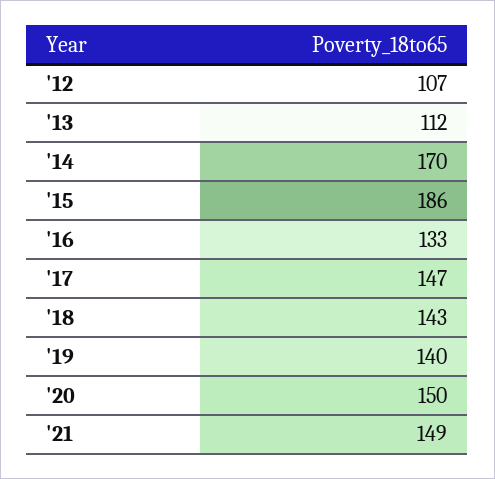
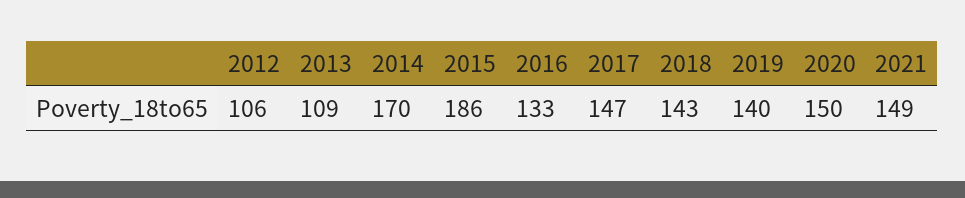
  {
-   "'12": 107,
+   "'12": 106,
-   "'13": 112,
+   "'13": 109,
    "'14": 170,
    "'15": 186,
    "'16": 133,
    "'17": 147,
    "'18": 143,
    "'19": 140,
    "'20": 150,
    "'21": 149
  }

